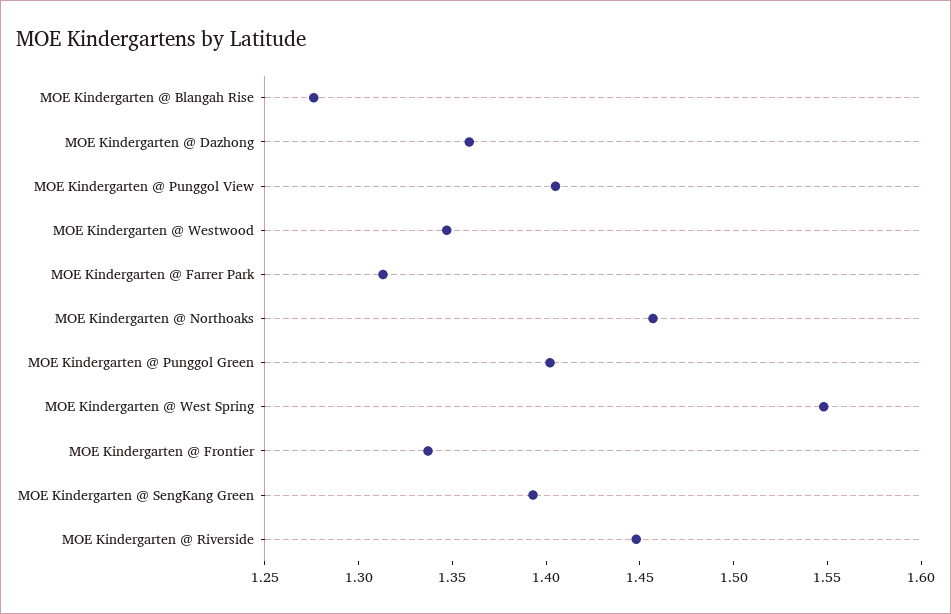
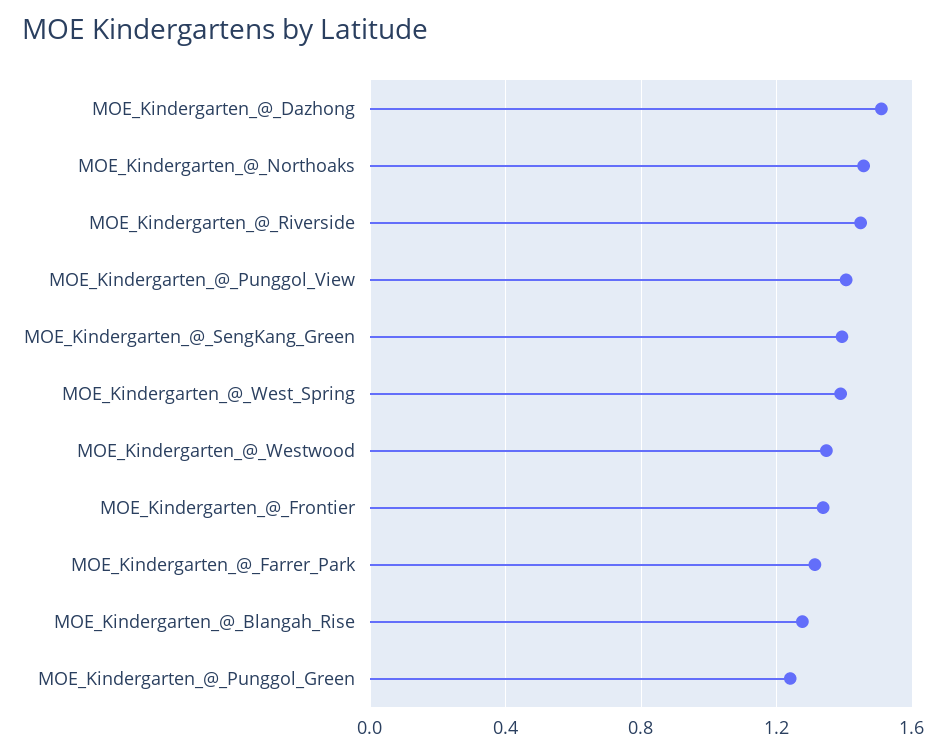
  {
    "MOE Kindergarten @ Blangah Rise": 1.28,
-   "MOE Kindergarten @ Dazhong": 1.36,
+   "MOE Kindergarten @ Dazhong": 1.5,
    "MOE Kindergarten @ Punggol View": 1.41,
    "MOE Kindergarten @ Westwood": 1.35,
    "MOE Kindergarten @ Farrer Park": 1.31,
    "MOE Kindergarten @ Northoaks": 1.46,
-   "MOE Kindergarten @ Punggol Green": 1.4,
+   "MOE Kindergarten @ Punggol Green": 1.25,
-   "MOE Kindergarten @ West Spring": 1.55,
+   "MOE Kindergarten @ West Spring": 1.4,
    "MOE Kindergarten @ Frontier": 1.34,
    "MOE Kindergarten @ SengKang Green": 1.39,
    "MOE Kindergarten @ Riverside": 1.45
  }

